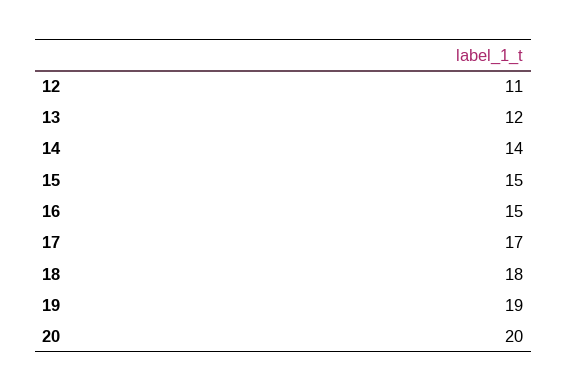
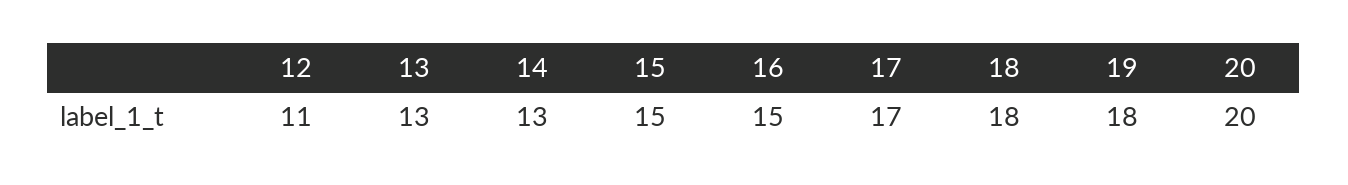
  {
    "12": 11,
-   "13": 12,
+   "13": 13,
-   "14": 14,
+   "14": 13,
    "15": 15,
    "16": 15,
    "17": 17,
    "18": 18,
-   "19": 19,
+   "19": 18,
    "20": 20
  }

